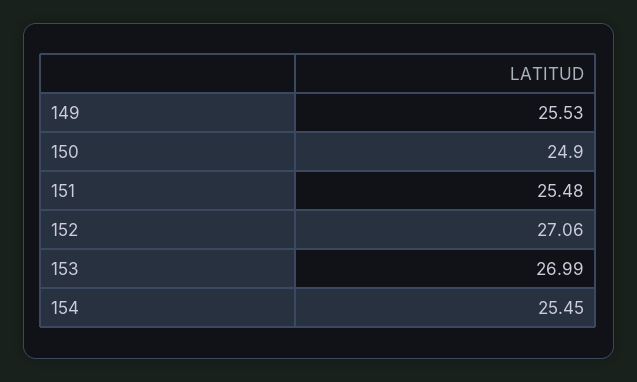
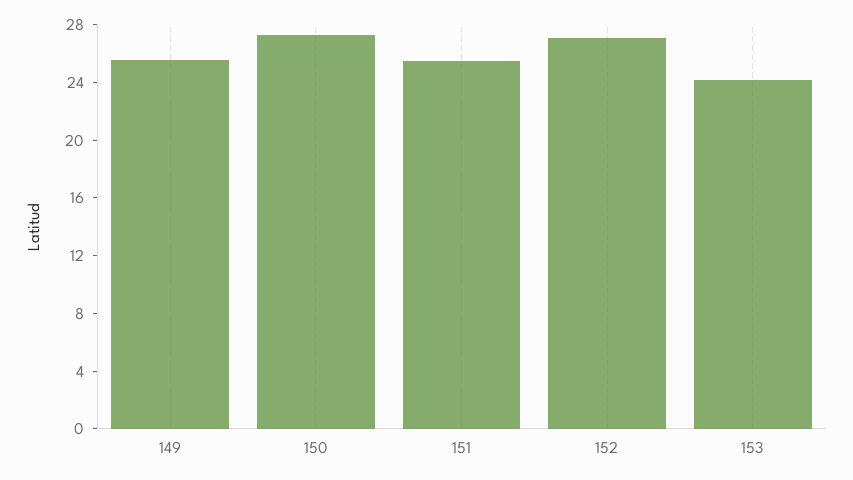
  {
    "149": 25.53,
-   "150": 24.9,
+   "150": 27,
    "151": 25.48,
    "152": 27.06,
-   "153": 26.99,
+   "153": 24
-   "154": 25.45
  }

